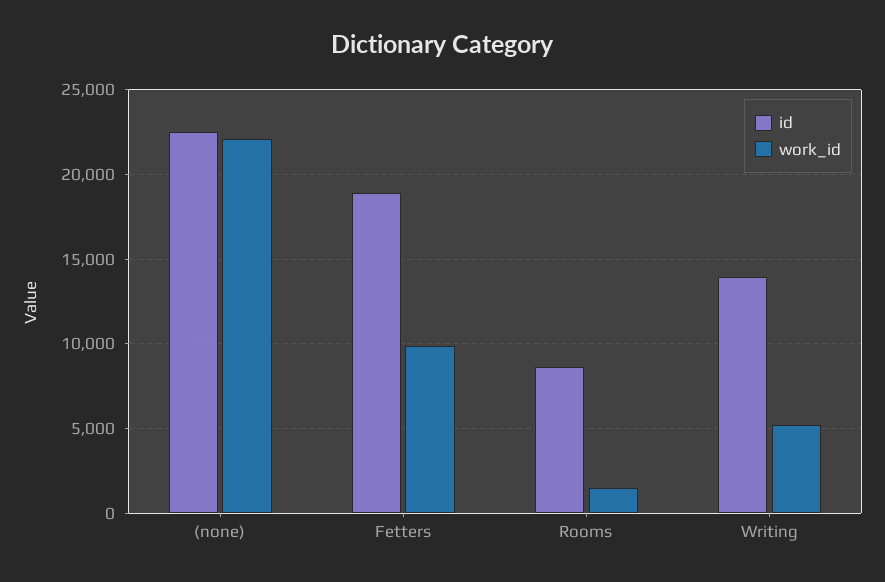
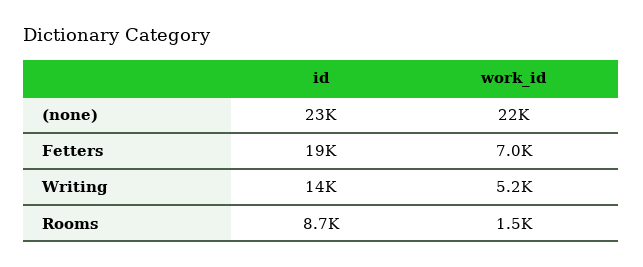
  {
    "id": {
      "(none)": 23000,
      "Fetters": 19000,
      "Rooms": 8700,
      "Writing": 14000
    },
    "work_id": {
      "(none)": 22000,
-     "Fetters": 10000,
+     "Fetters": 7000,
      "Rooms": 1500,
      "Writing": 5200
    }
  }

